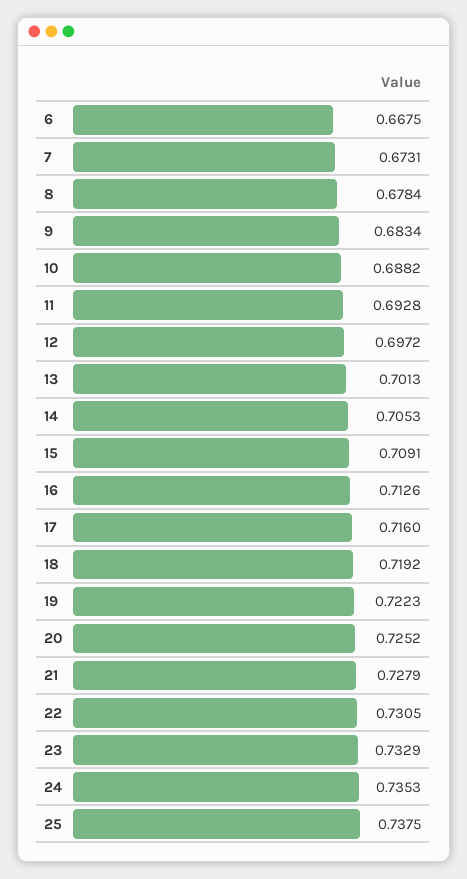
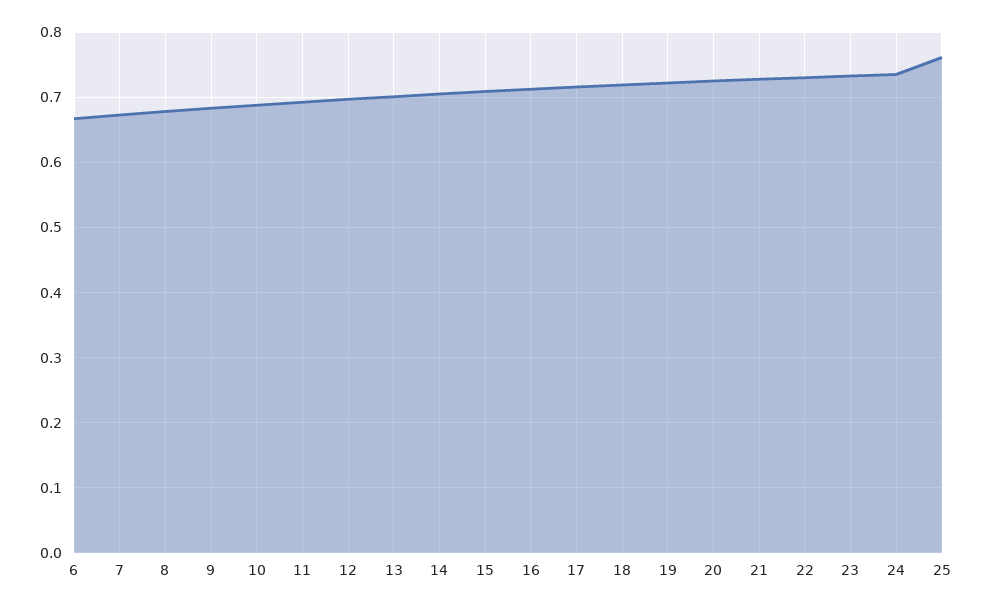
  {
    "6": 0.6675,
    "7": 0.6731,
    "8": 0.6784,
    "9": 0.6834,
    "10": 0.6882,
    "11": 0.6928,
    "12": 0.6972,
    "13": 0.7013,
    "14": 0.7053,
    "15": 0.7091,
    "16": 0.7126,
    "17": 0.716,
    "18": 0.7192,
    "19": 0.7223,
    "20": 0.7252,
    "21": 0.7279,
    "22": 0.7305,
    "23": 0.7329,
    "24": 0.7353,
-   "25": 0.7375
+   "25": 0.76
  }

